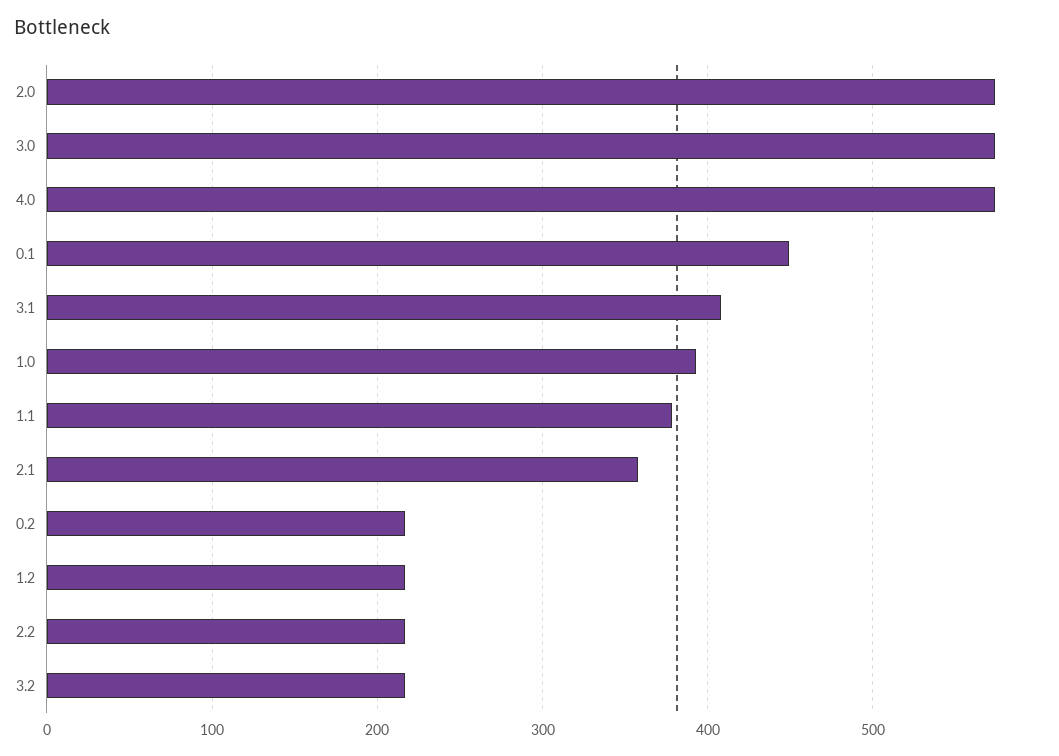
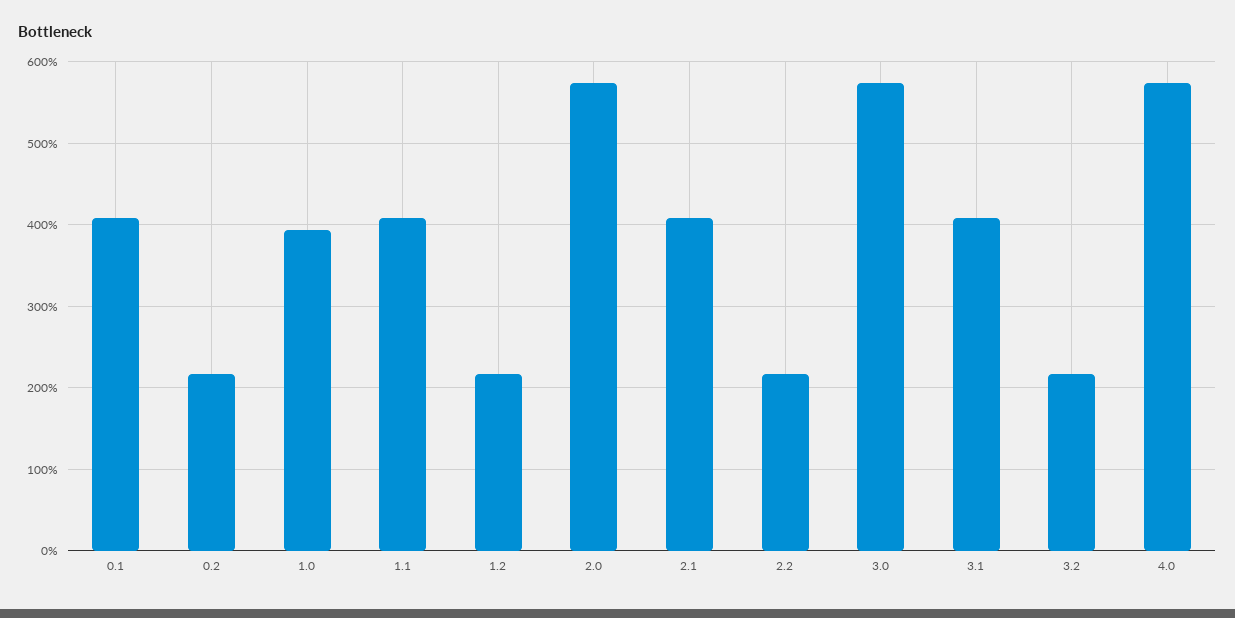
  {
    "2.0": 570,
    "3.0": 570,
    "4.0": 570,
-   "0.1": 450,
+   "0.1": 410,
    "3.1": 410,
    "1.0": 390,
-   "1.1": 380,
+   "1.1": 410,
-   "2.1": 360,
+   "2.1": 410,
    "0.2": 220,
    "1.2": 220,
    "2.2": 220,
    "3.2": 220
  }

